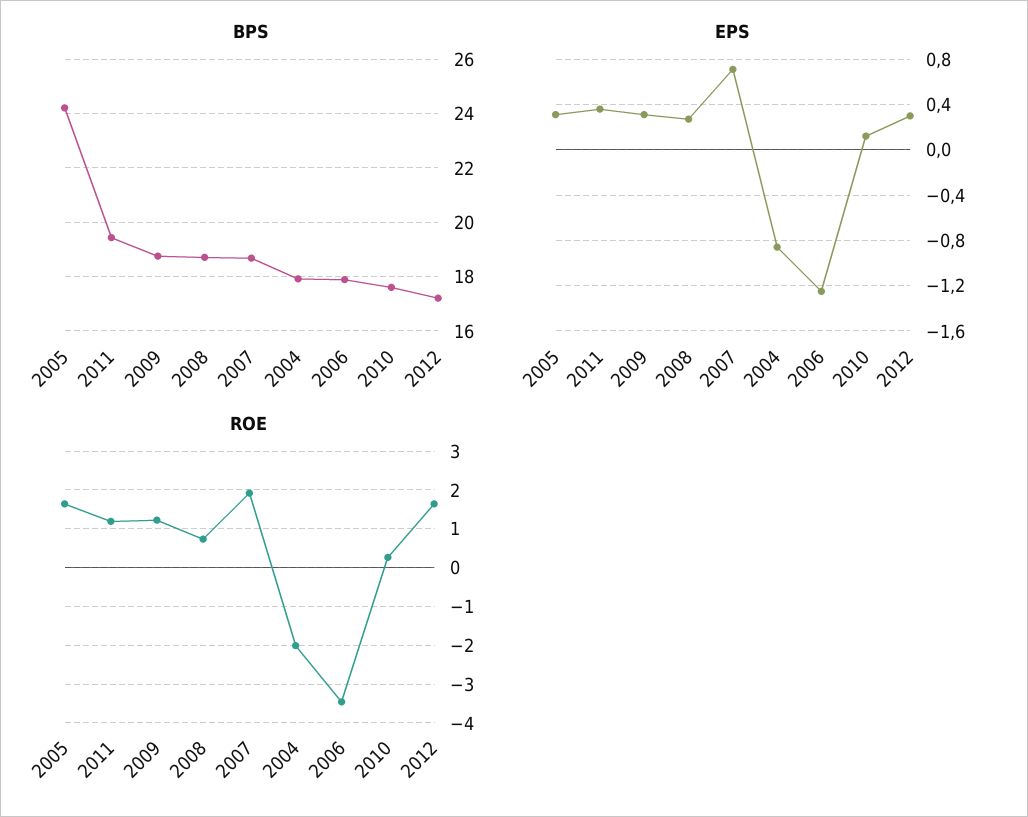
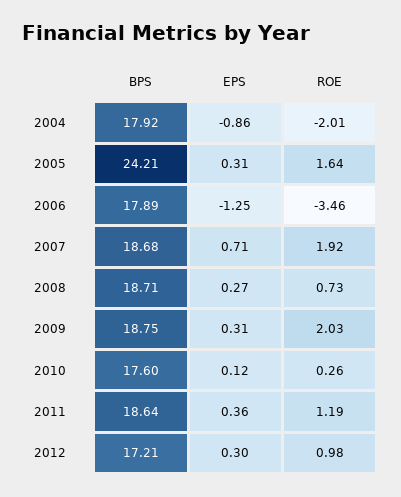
  {
    "BPS": {
      "2005": 24.21,
-     "2011": 19.5,
+     "2011": 18.64,
      "2009": 18.75,
      "2008": 18.71,
      "2007": 18.68,
      "2004": 17.92,
      "2006": 17.89,
      "2010": 17.6,
      "2012": 17.21
    },
    "EPS": {
      "2005": 0.31,
      "2011": 0.36,
      "2009": 0.31,
      "2008": 0.27,
      "2007": 0.71,
      "2004": -0.86,
      "2006": -1.25,
      "2010": 0.12,
      "2012": 0.3
    },
    "ROE": {
      "2005": 1.64,
      "2011": 1.19,
-     "2009": 1.2,
+     "2009": 2.03,
      "2008": 0.73,
      "2007": 1.92,
      "2004": -2.01,
      "2006": -3.46,
      "2010": 0.26,
-     "2012": 1.6
+     "2012": 0.98
    }
  }

